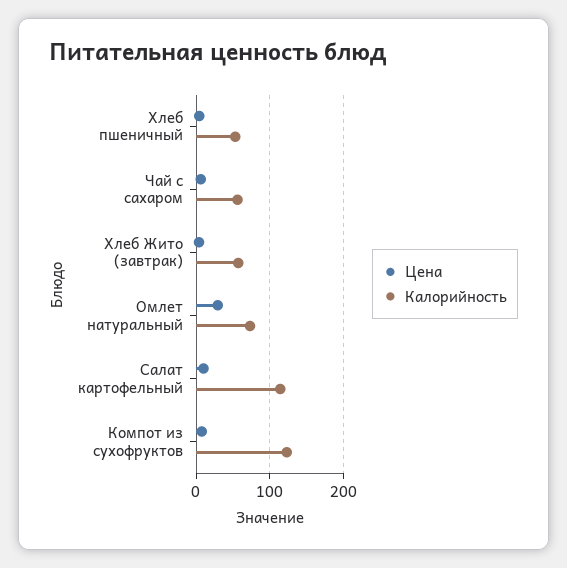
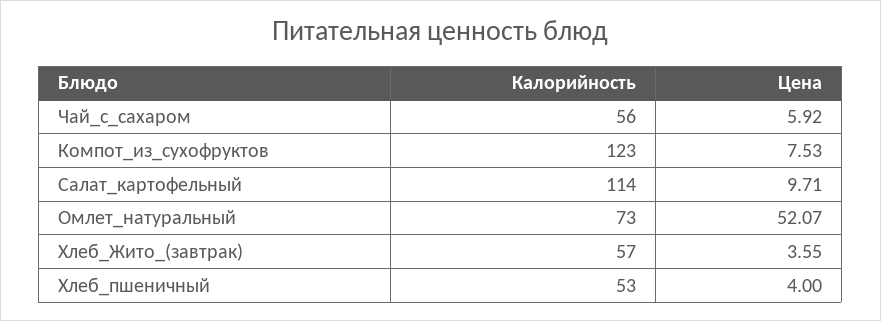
  {
    "Цена": {
      "Хлеб пшеничный": 4,
      "Чай с сахаром": 5.92,
      "Хлеб Жито (завтрак)": 3.55,
-     "Омлет натуральный": 30,
+     "Омлет натуральный": 52.07,
      "Салат картофельный": 9.71,
      "Компот из сухофруктов": 7.53
    },
    "Калорийность": {
      "Хлеб пшеничный": 53,
      "Чай с сахаром": 56,
      "Хлеб Жито (завтрак)": 57,
      "Омлет натуральный": 73,
      "Салат картофельный": 114,
      "Компот из сухофруктов": 123
    }
  }

